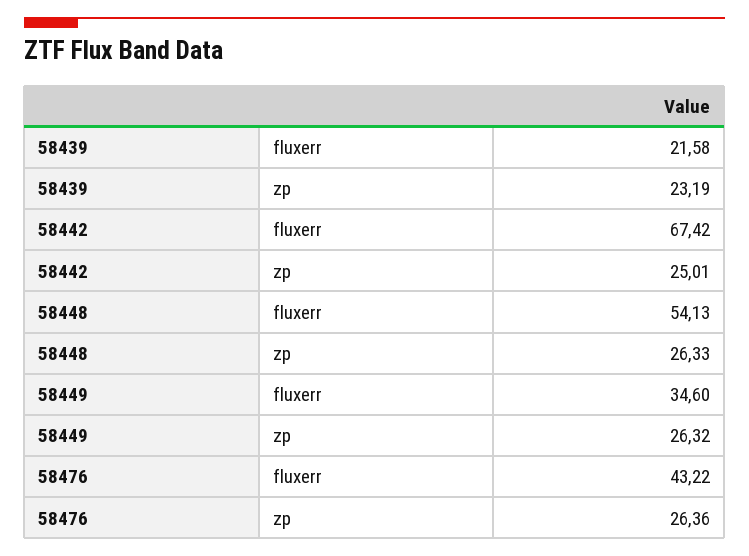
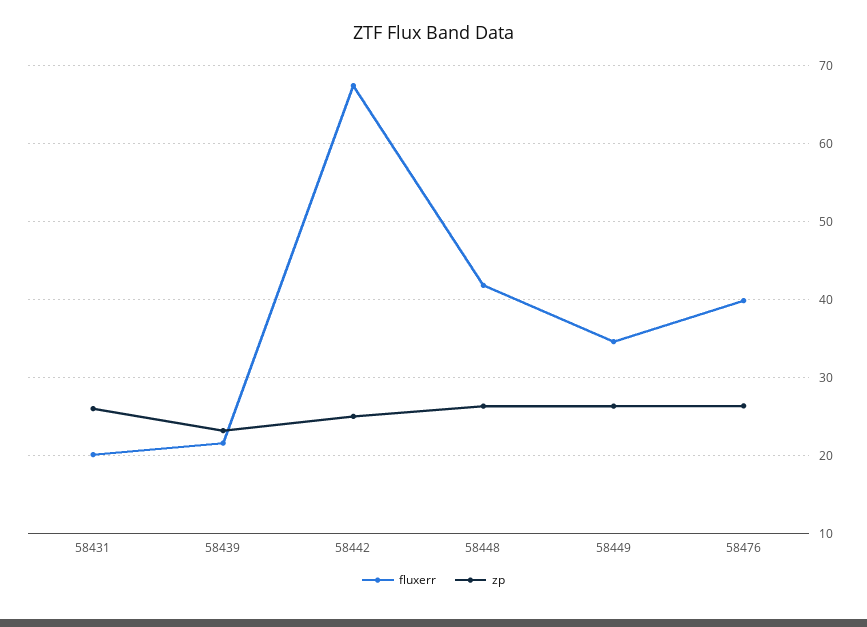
  {
    "fluxerr": {
      "58439": 21.58,
      "58442": 67.42,
-     "58448": 54.13,
+     "58448": 42,
      "58449": 34.6,
-     "58476": 43.22
+     "58476": 40,
+     "58431": 20
    },
    "zp": {
      "58439": 23.19,
      "58442": 25.01,
      "58448": 26.33,
      "58449": 26.32,
-     "58476": 26.36
+     "58476": 26.36,
+     "58431": 26
    }
  }

